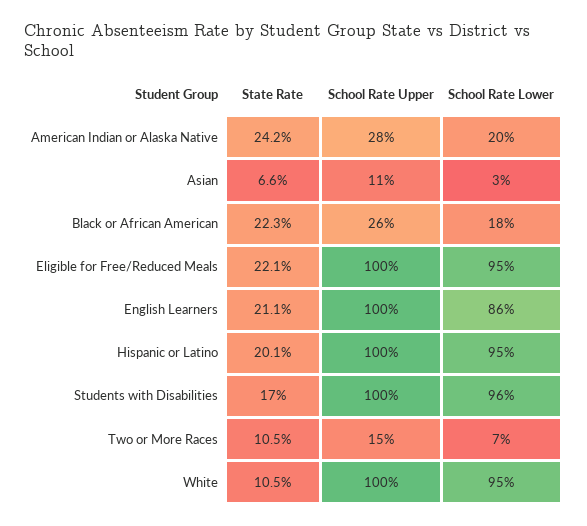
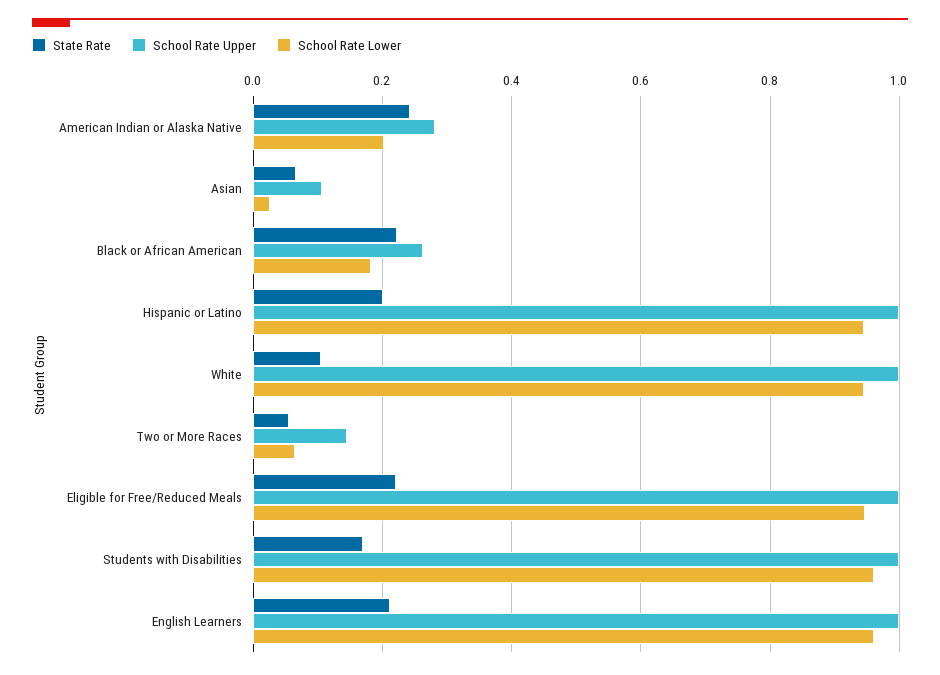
  {
    "State Rate": {
      "American Indian or Alaska Native": 0.242,
      "Asian": 0.066,
      "Black or African American": 0.223,
      "Eligible for Free/Reduced Meals": 0.221,
      "English Learners": 0.211,
      "Hispanic or Latino": 0.201,
      "Students with Disabilities": 0.17,
-     "Two or More Races": 0.105,
+     "Two or More Races": 0.06,
      "White": 0.105
    },
    "School Rate Upper": {
      "American Indian or Alaska Native": 0.28,
      "Asian": 0.11,
      "Black or African American": 0.26,
      "Eligible for Free/Reduced Meals": 1,
      "English Learners": 1,
      "Hispanic or Latino": 1,
      "Students with Disabilities": 1,
      "Two or More Races": 0.15,
      "White": 1
    },
    "School Rate Lower": {
      "American Indian or Alaska Native": 0.2,
      "Asian": 0.03,
      "Black or African American": 0.18,
      "Eligible for Free/Reduced Meals": 0.95,
-     "English Learners": 0.86,
+     "English Learners": 0.96,
      "Hispanic or Latino": 0.95,
      "Students with Disabilities": 0.96,
      "Two or More Races": 0.07,
      "White": 0.95
    }
  }

